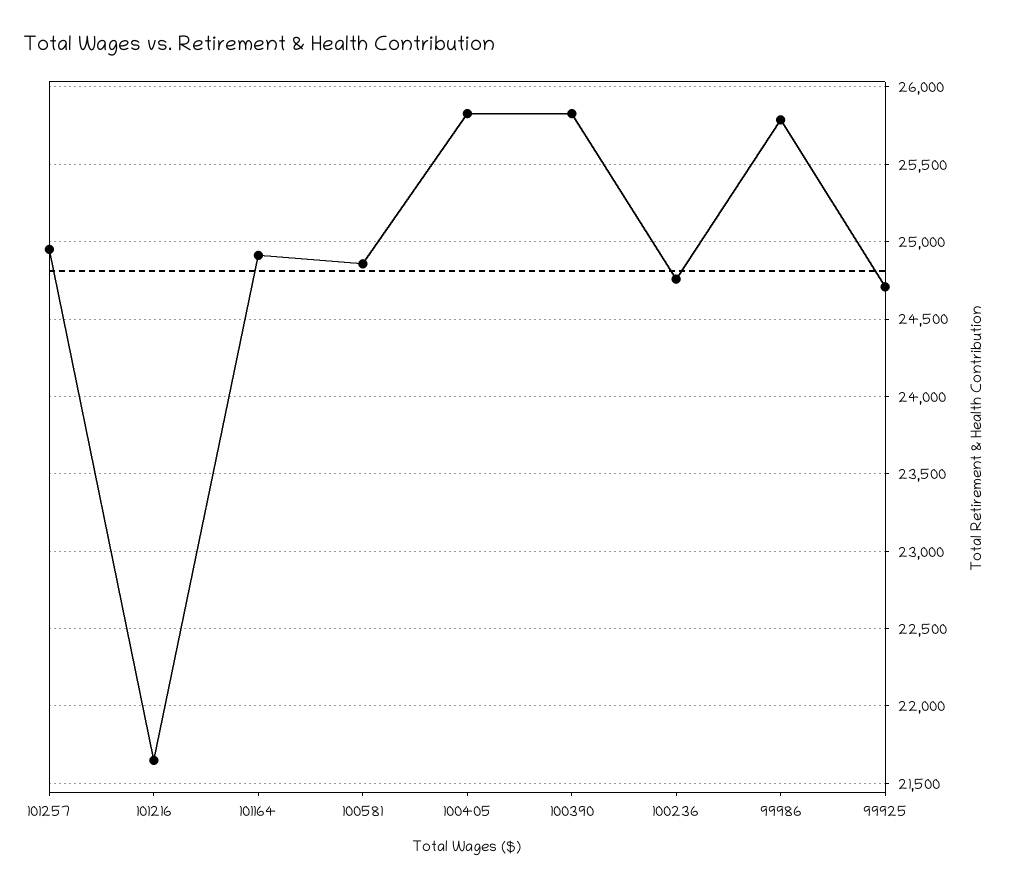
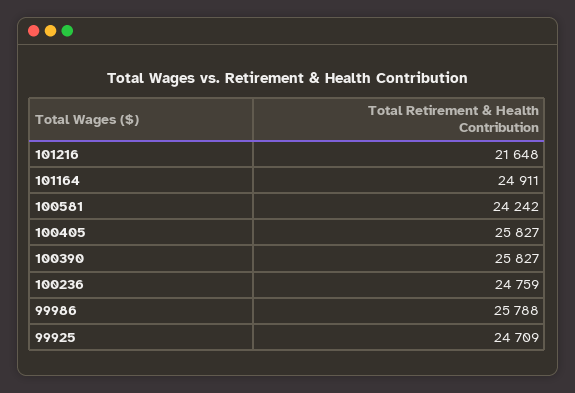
  {
-   "101257": 24950,
    "101216": 21648,
    "101164": 24911,
-   "100581": 24850,
+   "100581": 24242,
    "100405": 25827,
    "100390": 25827,
    "100236": 24759,
    "99986": 25788,
    "99925": 24709
  }

